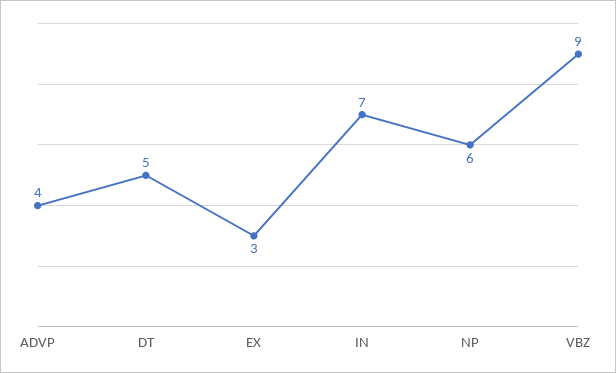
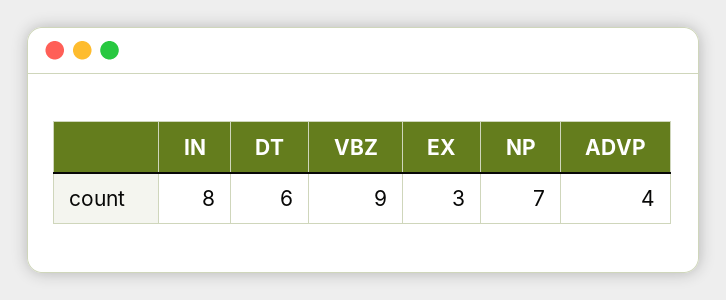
  {
    "ADVP": 4,
-   "DT": 5,
+   "DT": 6,
    "EX": 3,
-   "IN": 7,
+   "IN": 8,
-   "NP": 6,
+   "NP": 7,
    "VBZ": 9
  }

